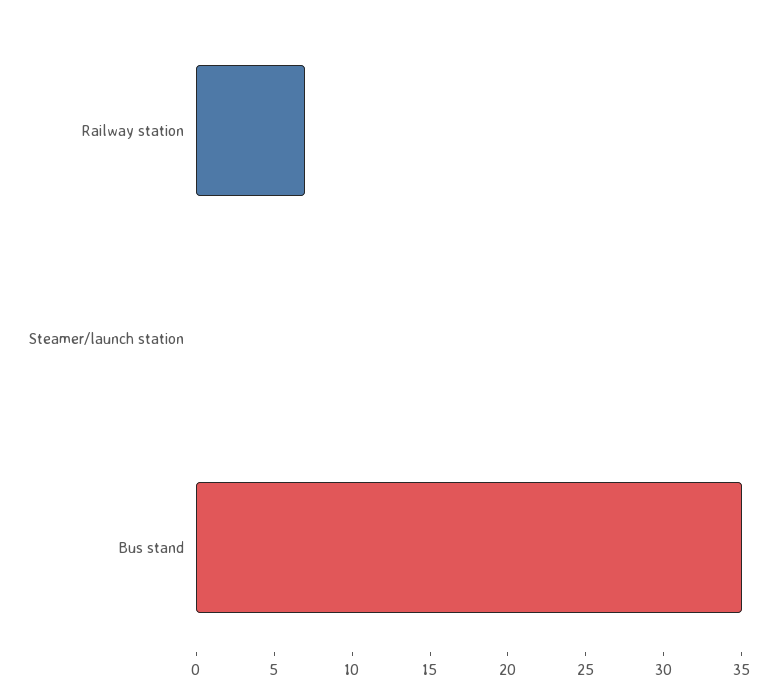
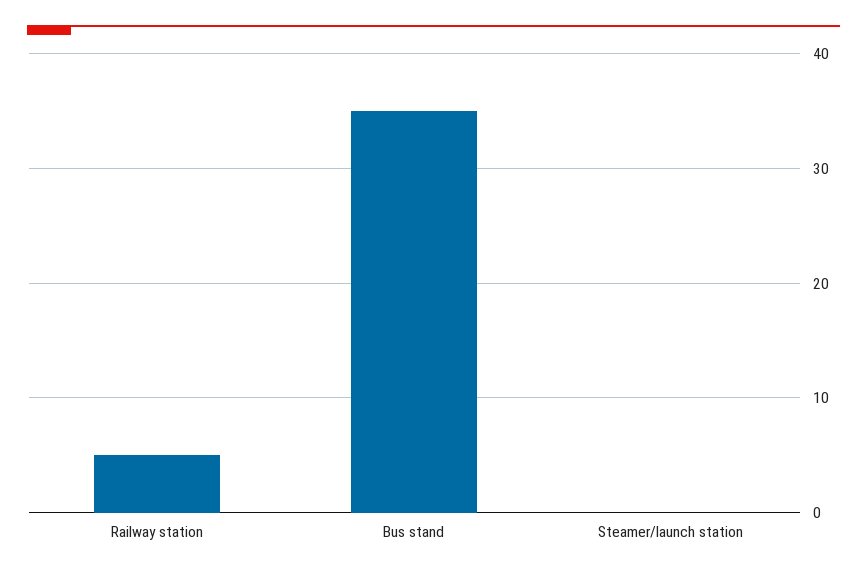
  {
-   "Railway station": 7,
+   "Railway station": 5,
    "Steamer/launch station": 0,
    "Bus stand": 35
  }

